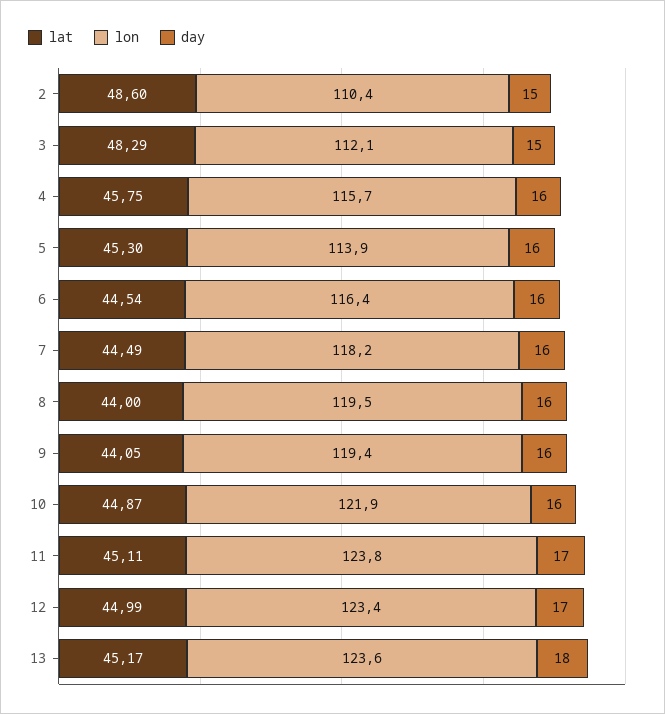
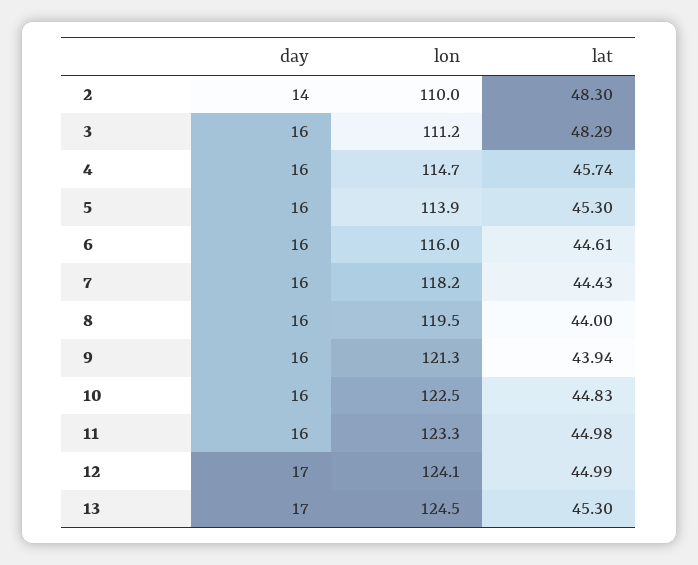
  {
    "lat": {
-     "2": 48.6,
+     "2": 48.3,
      "3": 48.29,
-     "4": 45.75,
+     "4": 45.74,
      "5": 45.3,
-     "6": 44.54,
+     "6": 44.61,
-     "7": 44.49,
+     "7": 44.43,
      "8": 44,
-     "9": 44.05,
+     "9": 43.94,
-     "10": 44.87,
+     "10": 44.83,
-     "11": 45.11,
+     "11": 44.98,
      "12": 44.99,
-     "13": 45.17
+     "13": 45.3
    },
    "lon": {
-     "2": 110.4,
+     "2": 110,
-     "3": 112.1,
+     "3": 111.2,
-     "4": 115.7,
+     "4": 114.7,
      "5": 113.9,
-     "6": 116.4,
+     "6": 116,
      "7": 118.2,
      "8": 119.5,
-     "9": 119.4,
+     "9": 121.3,
-     "10": 121.9,
+     "10": 122.5,
-     "11": 123.8,
+     "11": 123.3,
-     "12": 123.4,
+     "12": 124.1,
-     "13": 123.6
+     "13": 124.5
    },
    "day": {
-     "2": 15,
+     "2": 14,
-     "3": 15,
+     "3": 16,
      "4": 16,
      "5": 16,
      "6": 16,
      "7": 16,
      "8": 16,
      "9": 16,
      "10": 16,
-     "11": 17,
+     "11": 16,
      "12": 17,
-     "13": 18
+     "13": 17
    }
  }

